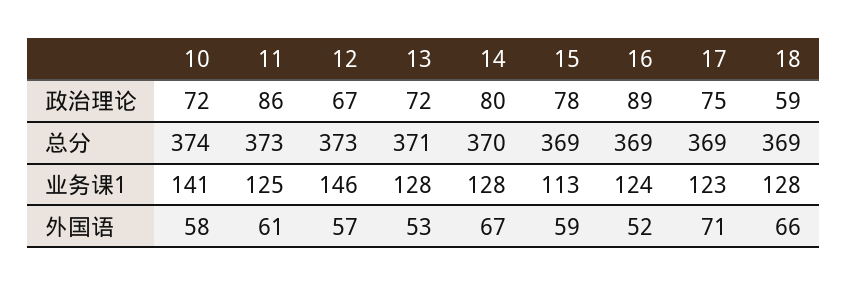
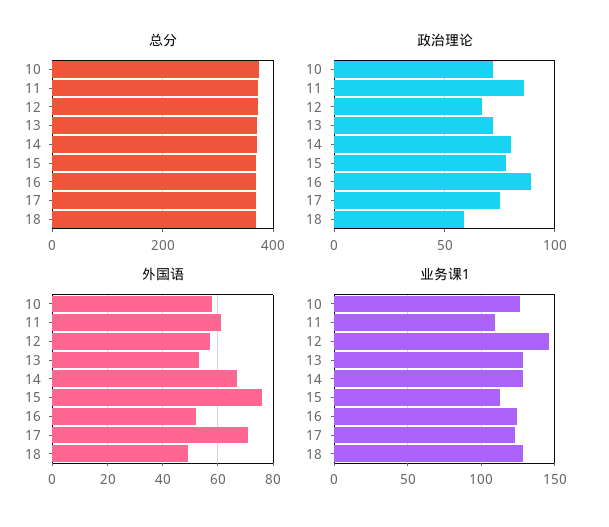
  {
    "政治理论": {
      "10": 72,
      "11": 86,
      "12": 67,
      "13": 72,
      "14": 80,
      "15": 78,
      "16": 89,
      "17": 75,
      "18": 59
    },
    "总分": {
      "10": 374,
      "11": 373,
      "12": 373,
      "13": 371,
      "14": 370,
      "15": 369,
      "16": 369,
      "17": 369,
      "18": 369
    },
    "业务课1": {
-     "10": 141,
+     "10": 125,
-     "11": 125,
+     "11": 110,
      "12": 146,
      "13": 128,
      "14": 128,
      "15": 113,
      "16": 124,
      "17": 123,
      "18": 128
    },
    "外国语": {
      "10": 58,
      "11": 61,
      "12": 57,
      "13": 53,
      "14": 67,
-     "15": 59,
+     "15": 75,
      "16": 52,
      "17": 71,
-     "18": 66
+     "18": 50
    }
  }

